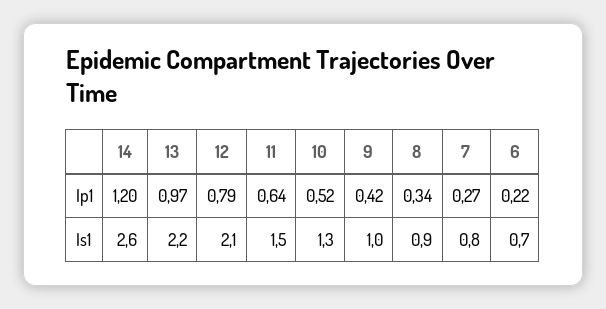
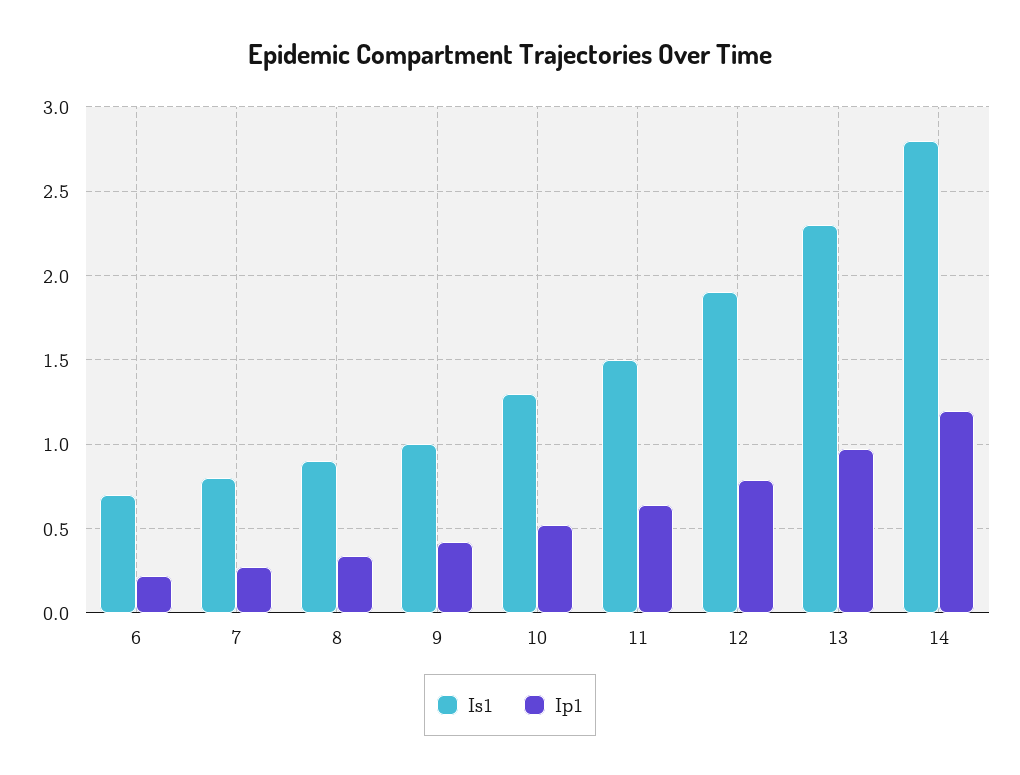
  {
    "Ip1": {
      "14": 1.2,
      "13": 0.97,
      "12": 0.79,
      "11": 0.64,
      "10": 0.52,
      "9": 0.42,
      "8": 0.34,
      "7": 0.27,
      "6": 0.22
    },
    "Is1": {
-     "14": 2.6,
+     "14": 2.8,
-     "13": 2.2,
+     "13": 2.3,
-     "12": 2.1,
+     "12": 1.9,
      "11": 1.5,
      "10": 1.3,
      "9": 1,
      "8": 0.9,
      "7": 0.8,
      "6": 0.7
    }
  }

